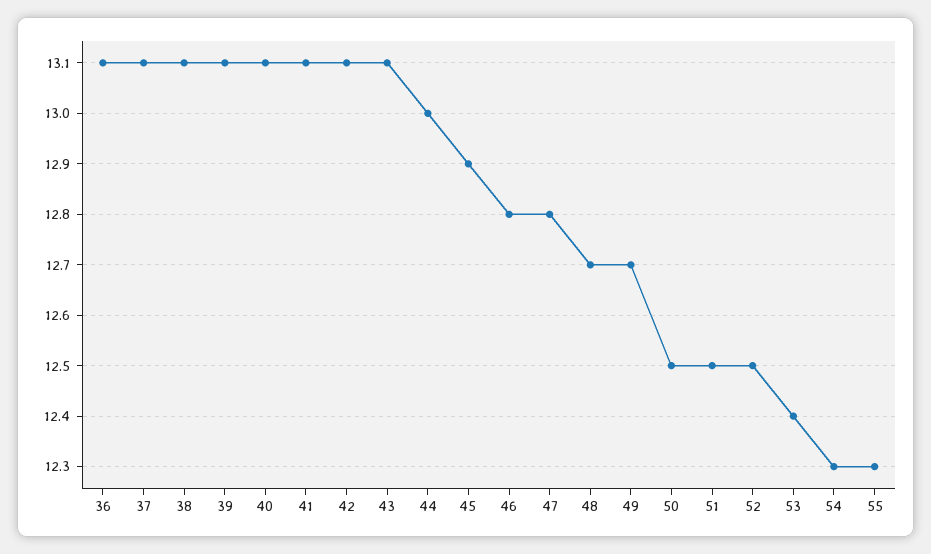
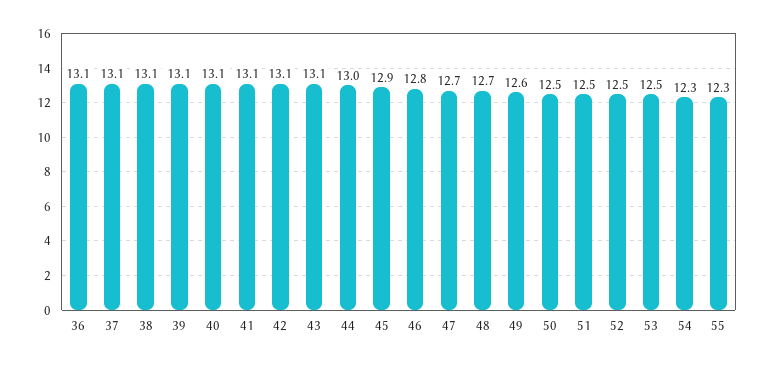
  {
    "36": 13.1,
    "37": 13.1,
    "38": 13.1,
    "39": 13.1,
    "40": 13.1,
    "41": 13.1,
    "42": 13.1,
    "43": 13.1,
    "44": 13,
    "45": 12.9,
    "46": 12.8,
-   "47": 12.8,
+   "47": 12.7,
    "48": 12.7,
-   "49": 12.7,
+   "49": 12.6,
    "50": 12.5,
    "51": 12.5,
    "52": 12.5,
-   "53": 12.4,
+   "53": 12.5,
    "54": 12.3,
    "55": 12.3
  }

